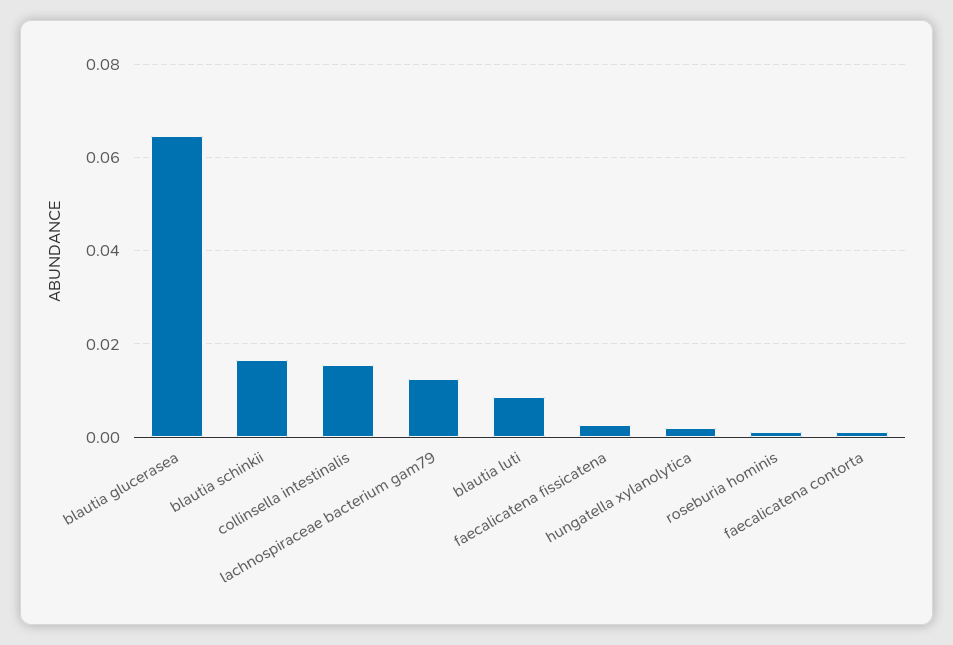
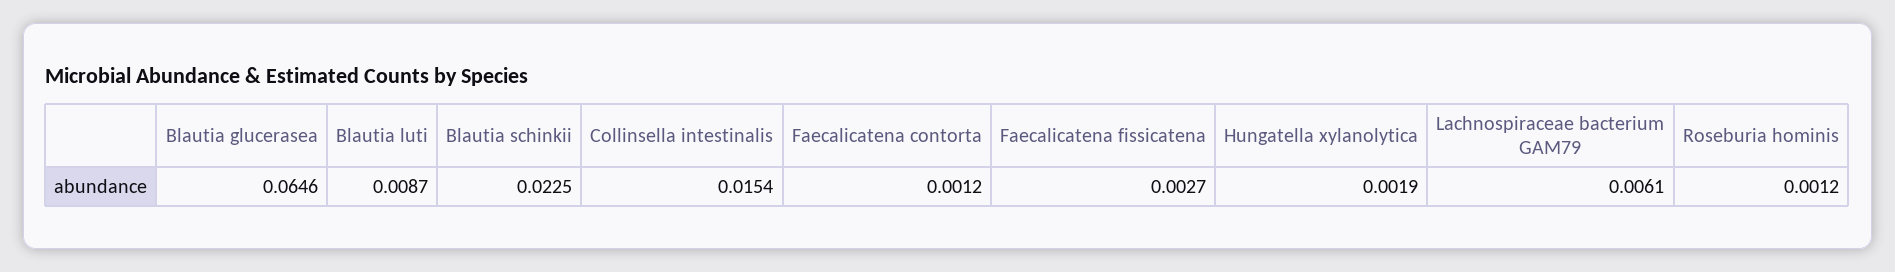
  {
    "blautia glucerasea": 0.0646,
-   "blautia schinkii": 0.016,
+   "blautia schinkii": 0.0225,
    "collinsella intestinalis": 0.0154,
-   "lachnospiraceae bacterium gam79": 0.012,
+   "lachnospiraceae bacterium gam79": 0.0061,
    "blautia luti": 0.0087,
    "faecalicatena fissicatena": 0.0027,
    "hungatella xylanolytica": 0.0019,
    "roseburia hominis": 0.0012,
    "faecalicatena contorta": 0.0012
  }

